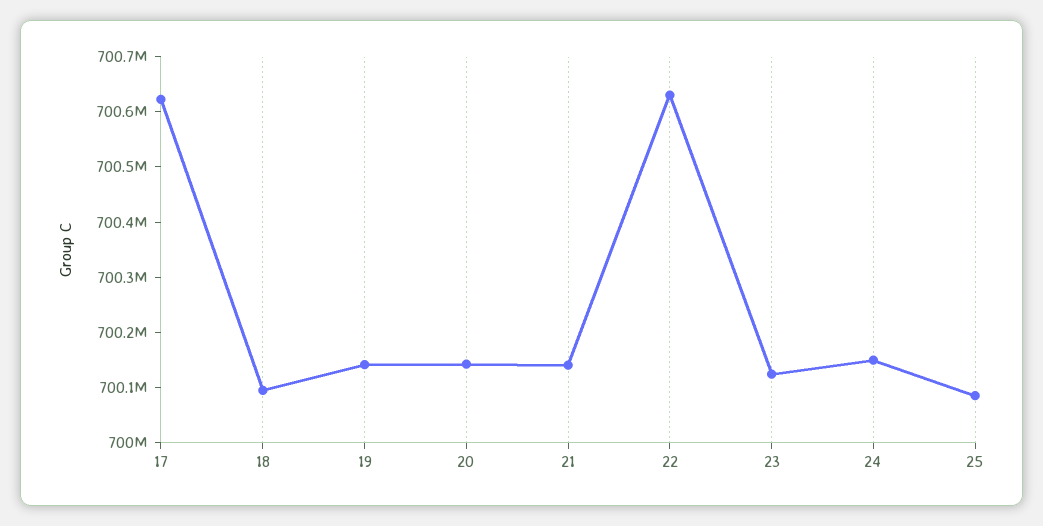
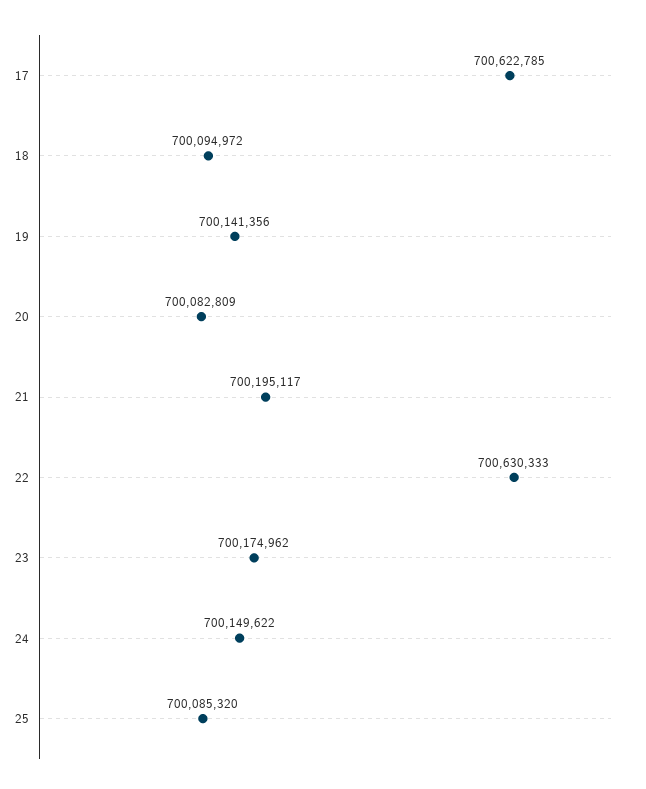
  {
    "17": 700622785,
    "18": 700094972,
    "19": 700141356,
-   "20": 700140000,
+   "20": 700082809,
-   "21": 700140000,
+   "21": 700195117,
    "22": 700630333,
-   "23": 700120000,
+   "23": 700174962,
    "24": 700149622,
    "25": 700085320
  }

